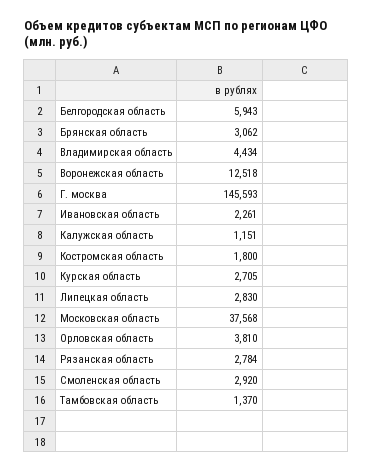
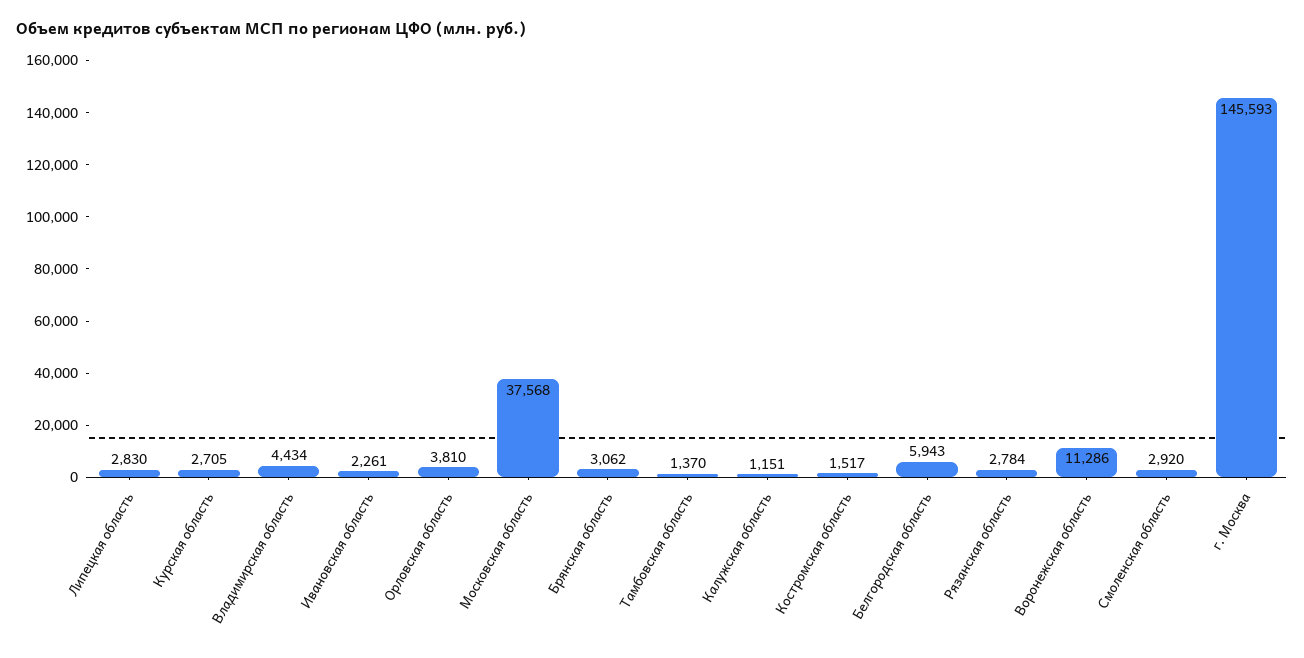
  {
    "Белгородская область": 5943,
    "Брянская область": 3062,
    "Владимирская область": 4434,
-   "Воронежская область": 12518,
+   "Воронежская область": 11286,
    "Г. москва": 145593,
    "Ивановская область": 2261,
    "Калужская область": 1151,
-   "Костромская область": 1800,
+   "Костромская область": 1517,
    "Курская область": 2705,
    "Липецкая область": 2830,
    "Московская область": 37568,
    "Орловская область": 3810,
    "Рязанская область": 2784,
    "Смоленская область": 2920,
    "Тамбовская область": 1370
  }

